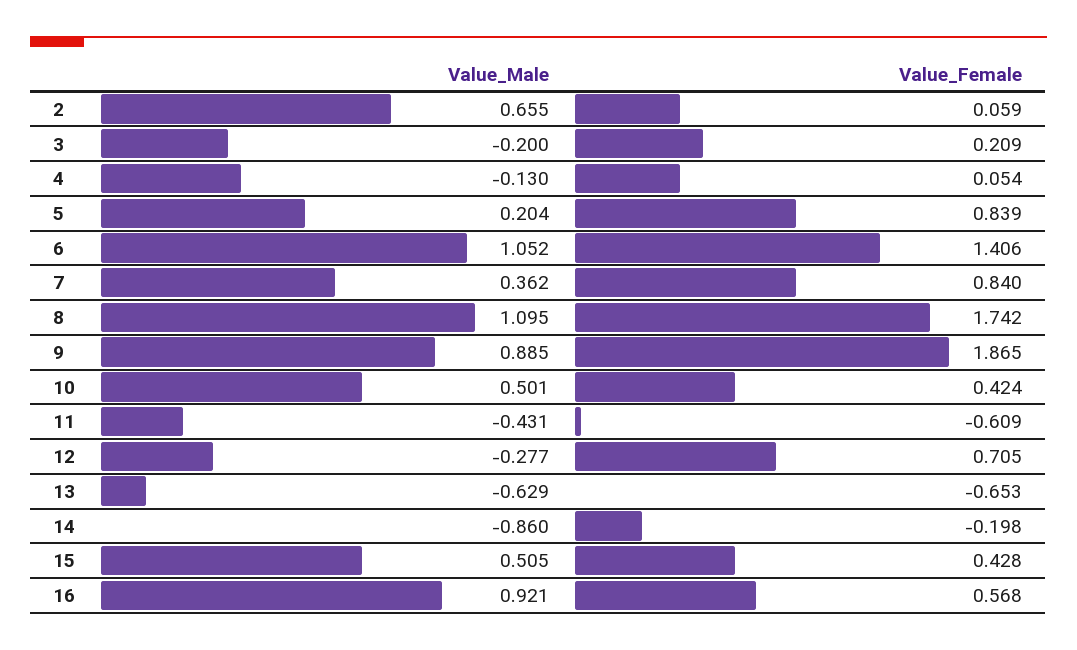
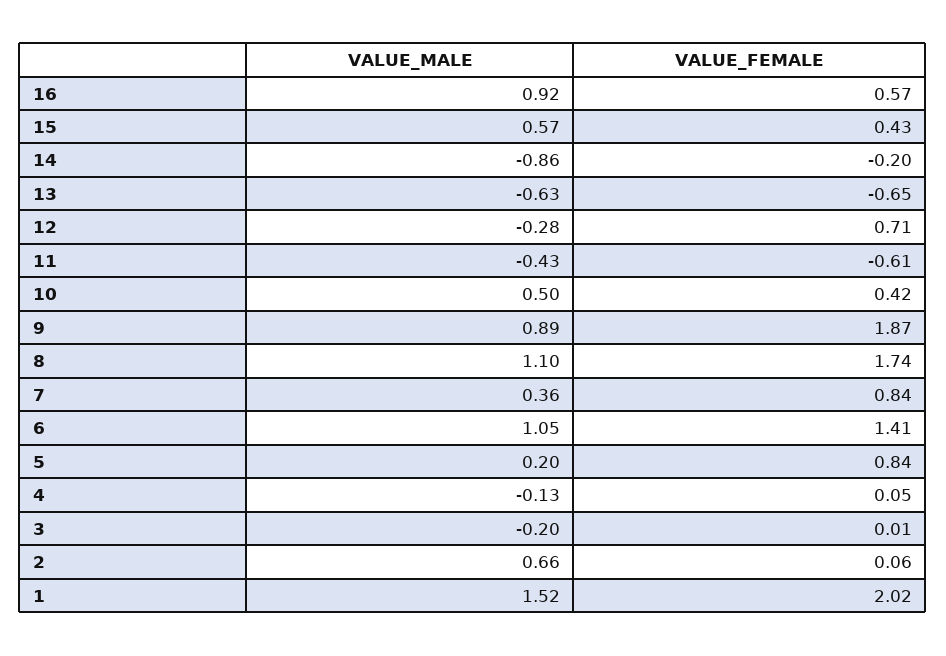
  {
    "Value_Male": {
      "2": 0.655,
      "3": -0.2,
      "4": -0.13,
      "5": 0.204,
      "6": 1.052,
      "7": 0.362,
      "8": 1.095,
      "9": 0.885,
      "10": 0.501,
      "11": -0.431,
      "12": -0.277,
      "13": -0.629,
      "14": -0.86,
-     "15": 0.505,
+     "15": 0.57,
-     "16": 0.921
+     "16": 0.921,
+     "1": 1.52
    },
    "Value_Female": {
      "2": 0.059,
-     "3": 0.209,
+     "3": 0.01,
      "4": 0.054,
      "5": 0.839,
      "6": 1.406,
      "7": 0.84,
      "8": 1.742,
      "9": 1.865,
      "10": 0.424,
      "11": -0.609,
      "12": 0.705,
      "13": -0.653,
      "14": -0.198,
      "15": 0.428,
-     "16": 0.568
+     "16": 0.568,
+     "1": 2.02
    }
  }

